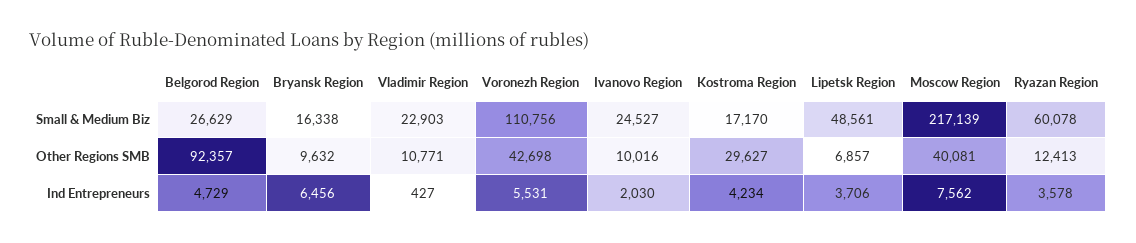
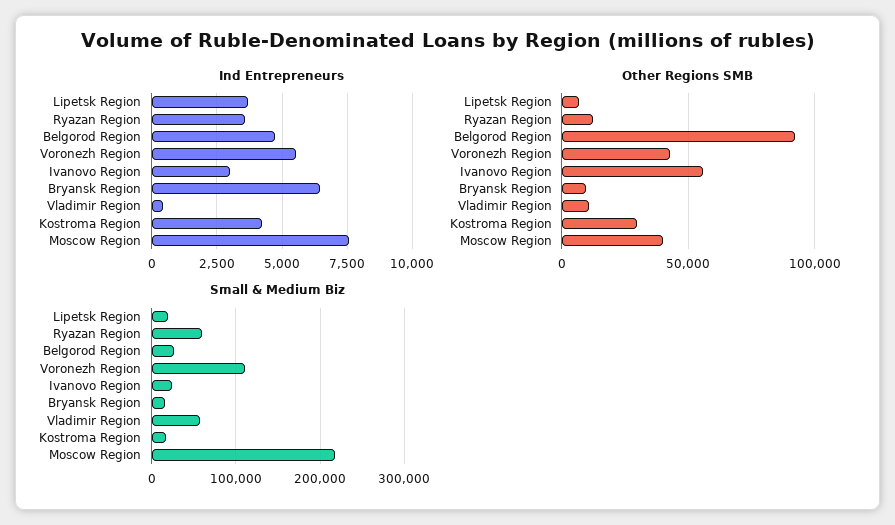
  {
    "Small & Medium Biz": {
      "Belgorod Region": 26629,
      "Bryansk Region": 16338,
-     "Vladimir Region": 22903,
+     "Vladimir Region": 60000,
      "Voronezh Region": 110756,
      "Ivanovo Region": 24527,
      "Kostroma Region": 17170,
-     "Lipetsk Region": 48561,
+     "Lipetsk Region": 20000,
      "Moscow Region": 217139,
      "Ryazan Region": 60078
    },
    "Other Regions SMB": {
      "Belgorod Region": 92357,
      "Bryansk Region": 9632,
      "Vladimir Region": 10771,
      "Voronezh Region": 42698,
-     "Ivanovo Region": 10016,
+     "Ivanovo Region": 55000,
      "Kostroma Region": 29627,
      "Lipetsk Region": 6857,
      "Moscow Region": 40081,
      "Ryazan Region": 12413
    },
    "Ind Entrepreneurs": {
      "Belgorod Region": 4729,
      "Bryansk Region": 6456,
      "Vladimir Region": 427,
      "Voronezh Region": 5531,
-     "Ivanovo Region": 2030,
+     "Ivanovo Region": 3000,
      "Kostroma Region": 4234,
      "Lipetsk Region": 3706,
      "Moscow Region": 7562,
      "Ryazan Region": 3578
    }
  }

